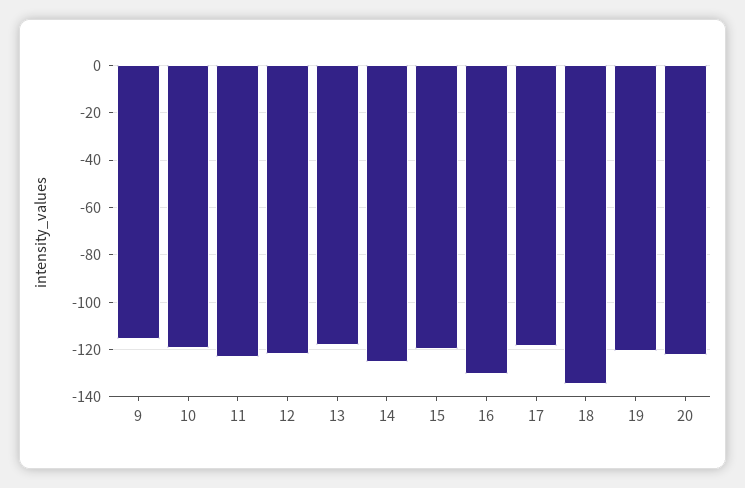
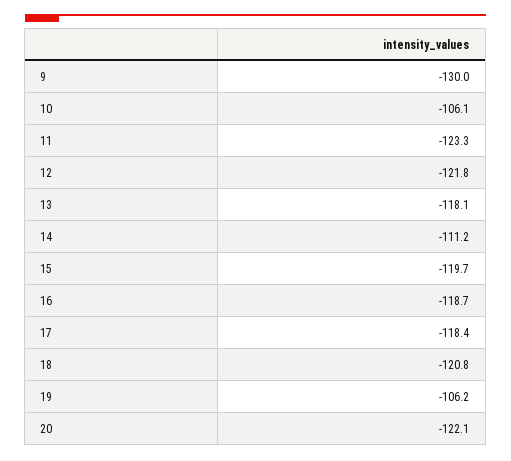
  {
-   "9": -115,
+   "9": -130,
-   "10": -120,
+   "10": -106.1,
    "11": -123.3,
    "12": -121.8,
    "13": -118.1,
-   "14": -125,
+   "14": -111.2,
    "15": -119.7,
-   "16": -130,
+   "16": -118.7,
    "17": -118.4,
-   "18": -135,
+   "18": -120.8,
-   "19": -120,
+   "19": -106.2,
    "20": -122.1
  }

